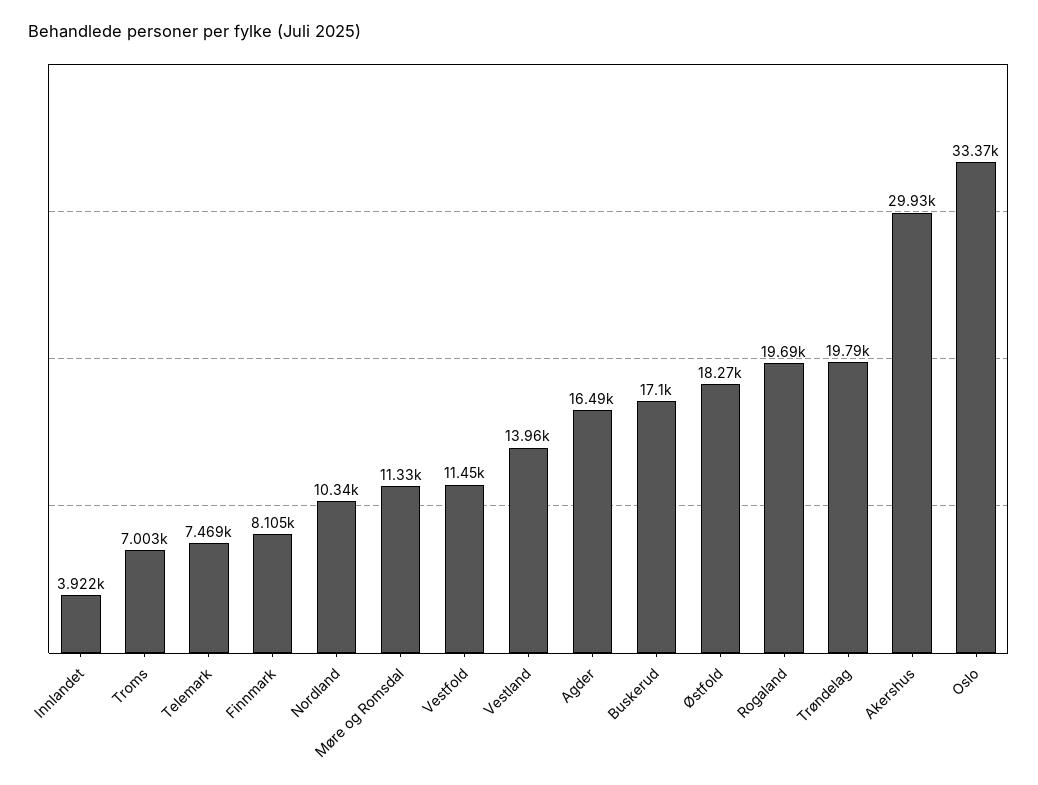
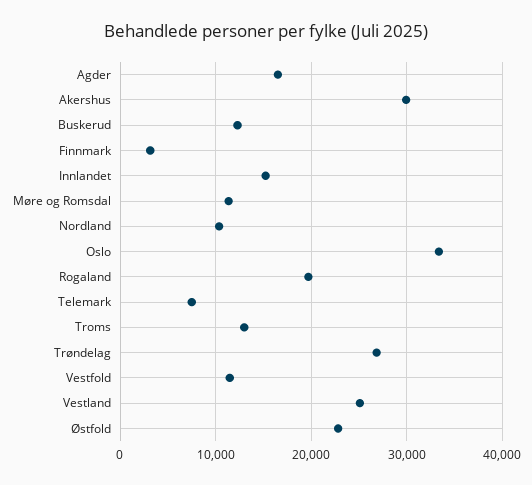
  {
-   "Innlandet": 3922,
+   "Innlandet": 15000,
-   "Troms": 7003,
+   "Troms": 13000,
    "Telemark": 7469,
-   "Finnmark": 8105,
+   "Finnmark": 3000,
    "Nordland": 10340,
    "Møre og Romsdal": 11330,
    "Vestfold": 11450,
-   "Vestland": 13960,
+   "Vestland": 25000,
    "Agder": 16490,
-   "Buskerud": 17100,
+   "Buskerud": 12000,
-   "Østfold": 18270,
+   "Østfold": 23000,
    "Rogaland": 19690,
-   "Trøndelag": 19790,
+   "Trøndelag": 27000,
    "Akershus": 29930,
    "Oslo": 33370
  }

